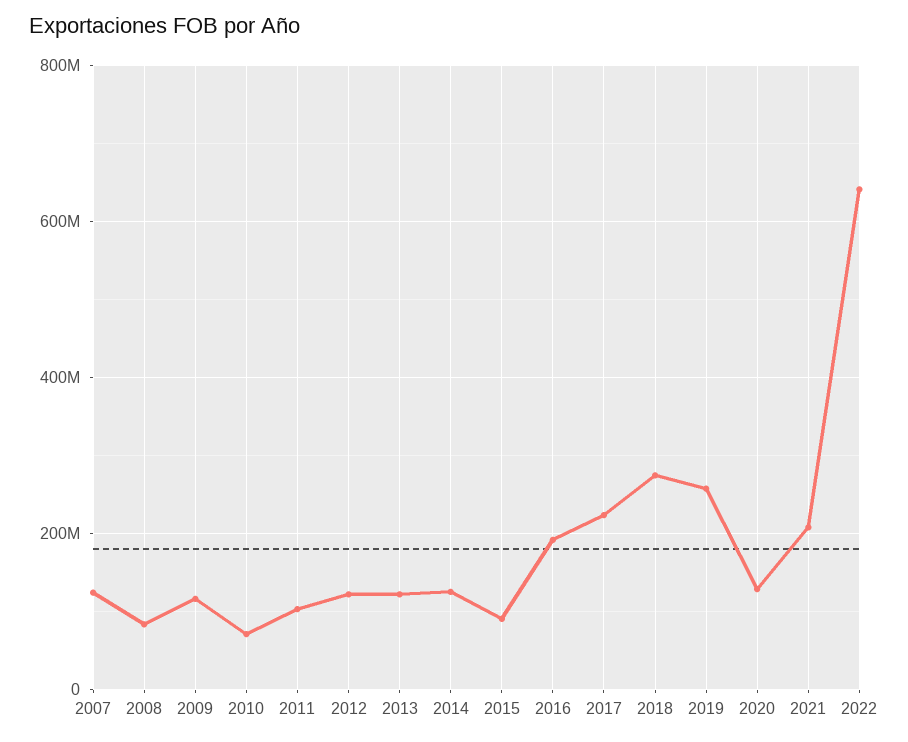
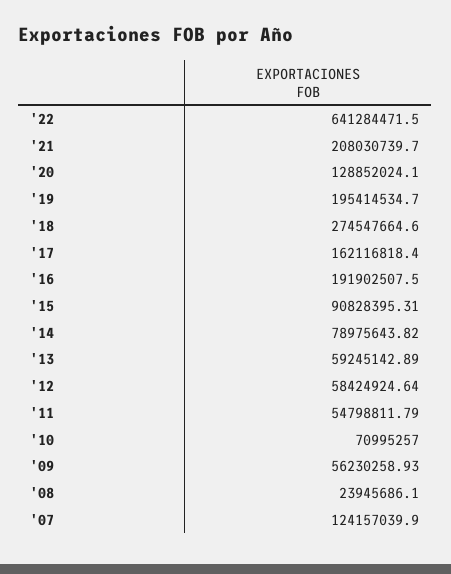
  {
    "2007": 124157039.9,
-   "2008": 80000000,
+   "2008": 23945686.1,
-   "2009": 120000000,
+   "2009": 56230258.93,
    "2010": 70995257,
-   "2011": 100000000,
+   "2011": 54798811.79,
-   "2012": 120000000,
+   "2012": 58424924.64,
-   "2013": 120000000,
+   "2013": 59245142.89,
-   "2014": 120000000,
+   "2014": 78975643.82,
    "2015": 90828395.31,
    "2016": 191902507.5,
-   "2017": 220000000,
+   "2017": 162116818.4,
    "2018": 274547664.6,
-   "2019": 260000000,
+   "2019": 195414534.7,
    "2020": 128852024.1,
    "2021": 208030739.7,
    "2022": 641284471.5
  }

